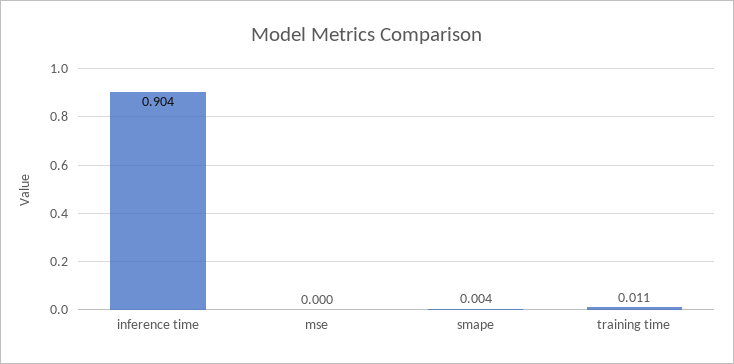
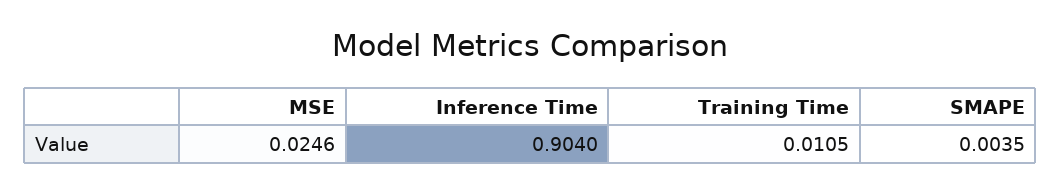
  {
    "inference time": 0.904,
-   "mse": 0,
+   "mse": 0.0246,
    "smape": 0.0035,
    "training time": 0.0105
  }

